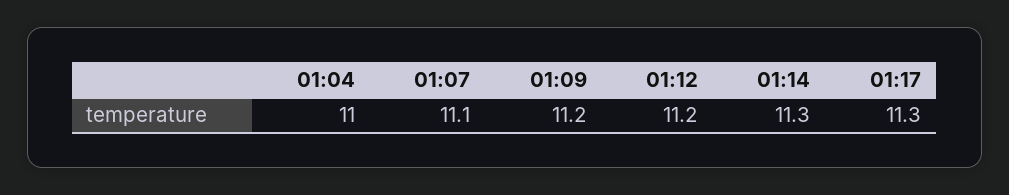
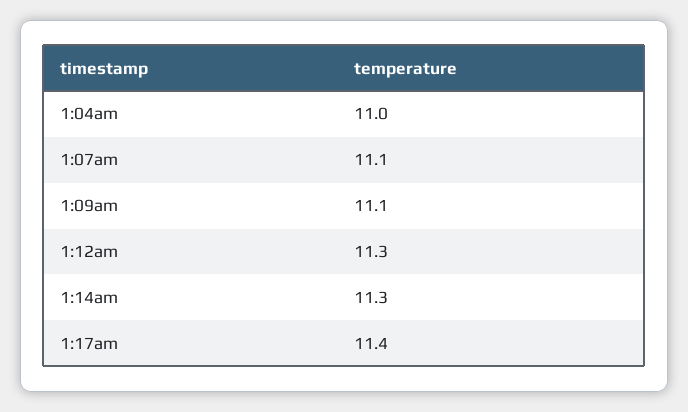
  {
    "01:04": 11,
    "01:07": 11.1,
-   "01:09": 11.2,
+   "01:09": 11.1,
-   "01:12": 11.2,
+   "01:12": 11.3,
    "01:14": 11.3,
-   "01:17": 11.3
+   "01:17": 11.4
  }

